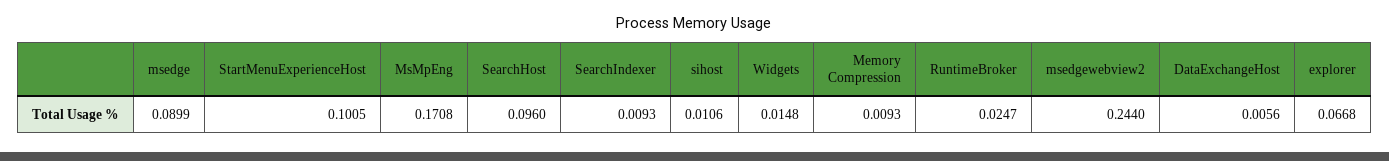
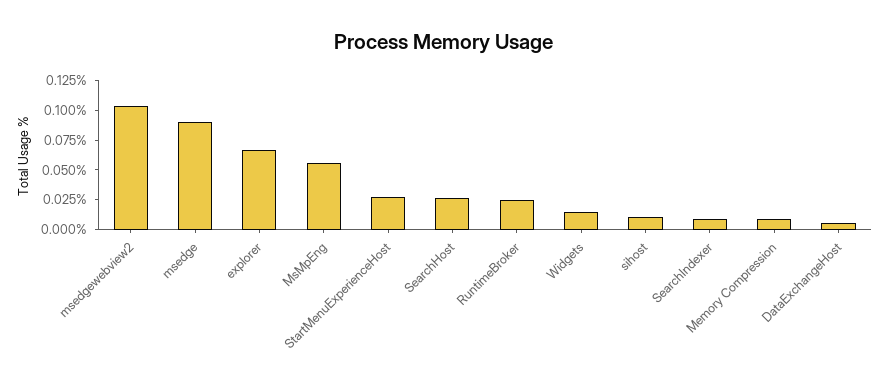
  {
    "msedge": 0.0899,
-   "StartMenuExperienceHost": 0.1005,
+   "StartMenuExperienceHost": 0.025,
-   "MsMpEng": 0.1708,
+   "MsMpEng": 0.05,
-   "SearchHost": 0.096,
+   "SearchHost": 0.025,
    "SearchIndexer": 0.0093,
    "sihost": 0.0106,
    "Widgets": 0.0148,
    "Memory Compression": 0.0093,
    "RuntimeBroker": 0.0247,
-   "msedgewebview2": 0.244,
+   "msedgewebview2": 0.1,
    "DataExchangeHost": 0.0056,
    "explorer": 0.0668
  }

